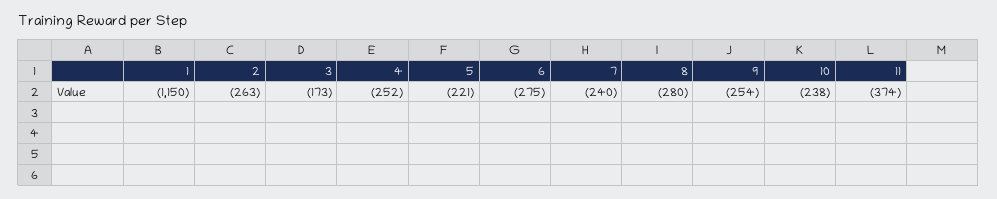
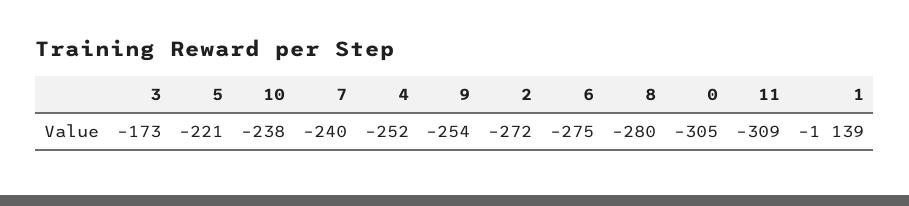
  {
-   "1": -1150,
+   "1": -1139,
-   "2": -263,
+   "2": -272,
    "3": -173,
    "4": -252,
    "5": -221,
    "6": -275,
    "7": -240,
    "8": -280,
    "9": -254,
    "10": -238,
-   "11": -374
+   "11": -309,
+   "0": -305
  }

